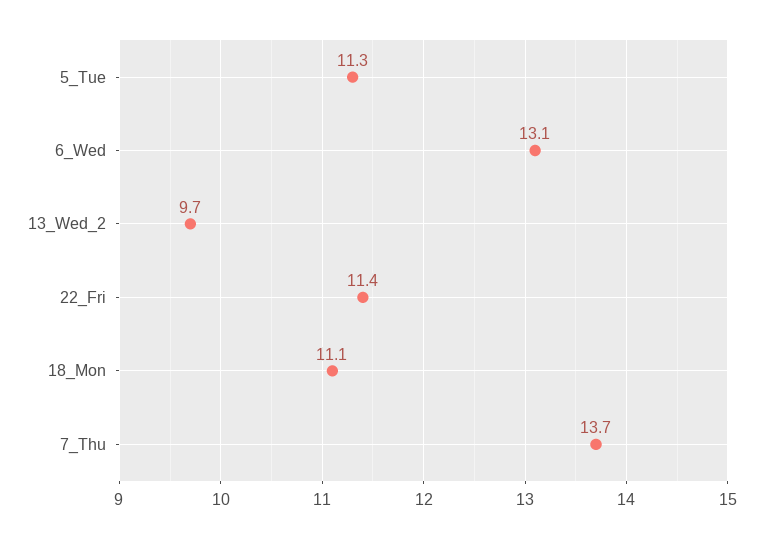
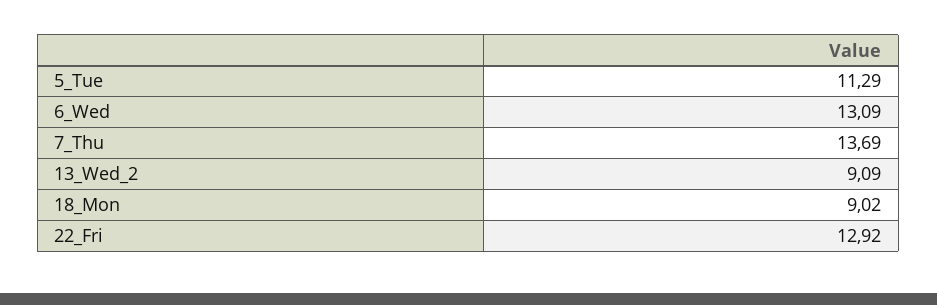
  {
    "5_Tue": 11.29,
    "6_Wed": 13.09,
-   "13_Wed_2": 9.7,
+   "13_Wed_2": 9.09,
-   "22_Fri": 11.4,
+   "22_Fri": 12.92,
-   "18_Mon": 11.1,
+   "18_Mon": 9.02,
    "7_Thu": 13.69
  }

